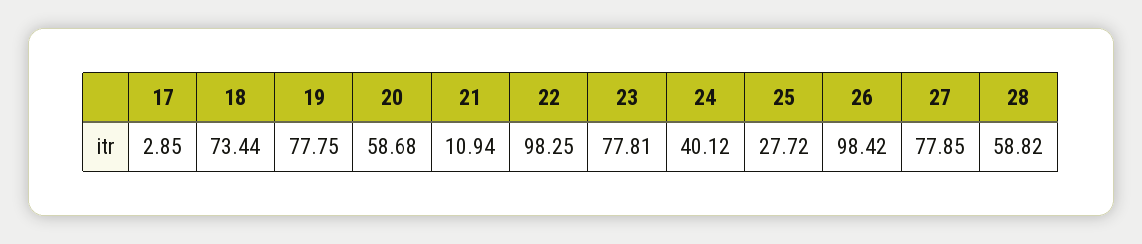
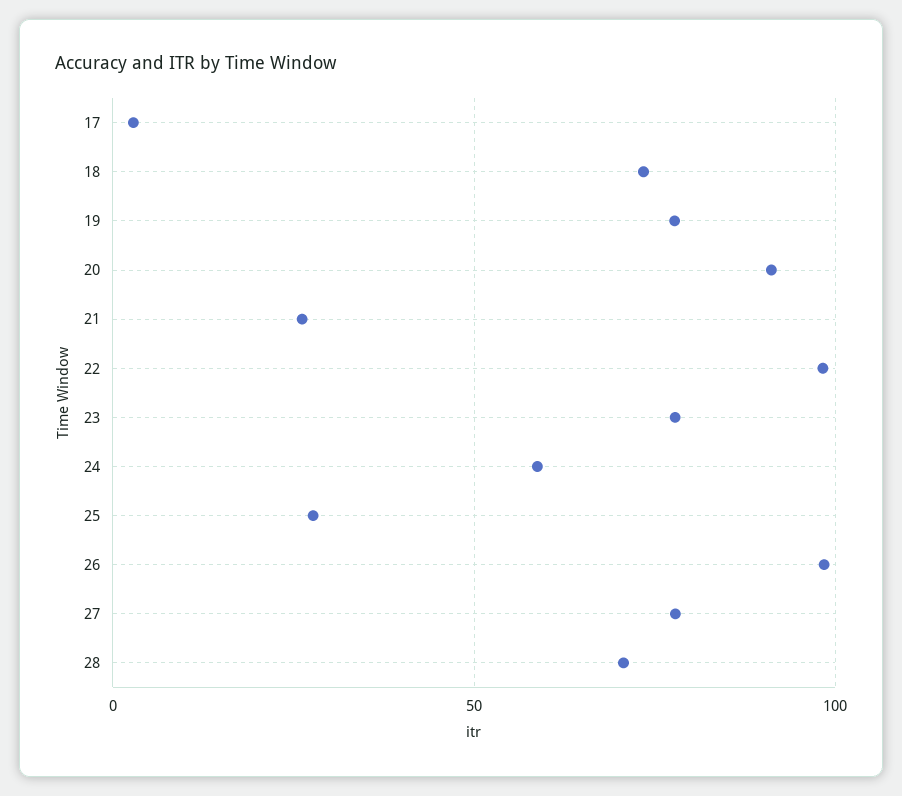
  {
    "17": 2.85,
    "18": 73.44,
    "19": 77.75,
-   "20": 58.68,
+   "20": 90,
-   "21": 10.94,
+   "21": 25,
    "22": 98.25,
    "23": 77.81,
-   "24": 40.12,
+   "24": 60,
    "25": 27.72,
    "26": 98.42,
    "27": 77.85,
-   "28": 58.82
+   "28": 70
  }

